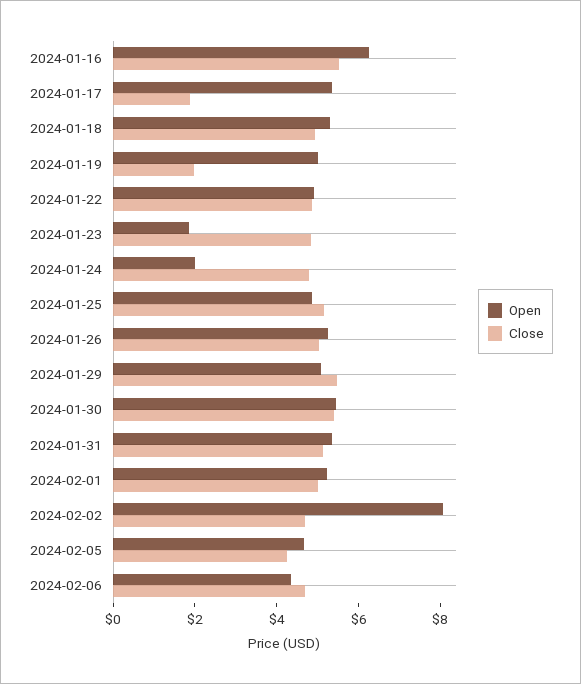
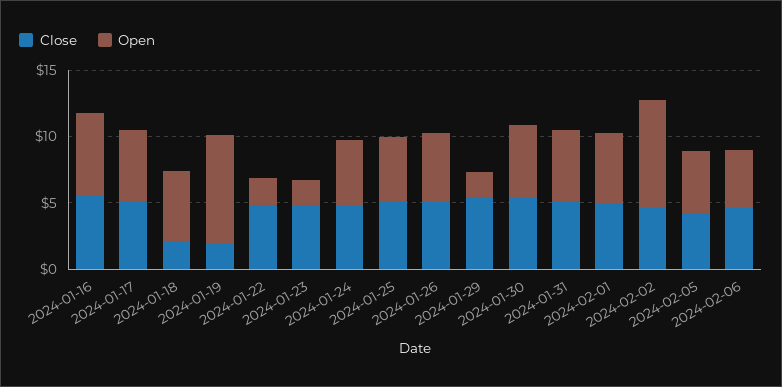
  {
    "Open": {
      "2024-01-16": 6.5,
      "2024-01-17": 5.5,
      "2024-01-18": 5.5,
-     "2024-01-19": 5,
+     "2024-01-19": 8,
-     "2024-01-22": 5,
+     "2024-01-22": 2,
      "2024-01-23": 2,
-     "2024-01-24": 2,
+     "2024-01-24": 5,
      "2024-01-25": 5,
      "2024-01-26": 5.5,
-     "2024-01-29": 5,
+     "2024-01-29": 2,
      "2024-01-30": 5.5,
      "2024-01-31": 5.5,
      "2024-02-01": 5,
      "2024-02-02": 8,
      "2024-02-05": 4.5,
      "2024-02-06": 4.5
    },
    "Close": {
      "2024-01-16": 5.5,
-     "2024-01-17": 2,
+     "2024-01-17": 5,
-     "2024-01-18": 5,
+     "2024-01-18": 2,
      "2024-01-19": 2,
      "2024-01-22": 5,
      "2024-01-23": 5,
      "2024-01-24": 5,
      "2024-01-25": 5,
      "2024-01-26": 5,
      "2024-01-29": 5.5,
      "2024-01-30": 5.5,
      "2024-01-31": 5,
      "2024-02-01": 5,
      "2024-02-02": 4.5,
      "2024-02-05": 4.5,
      "2024-02-06": 4.5
    }
  }

